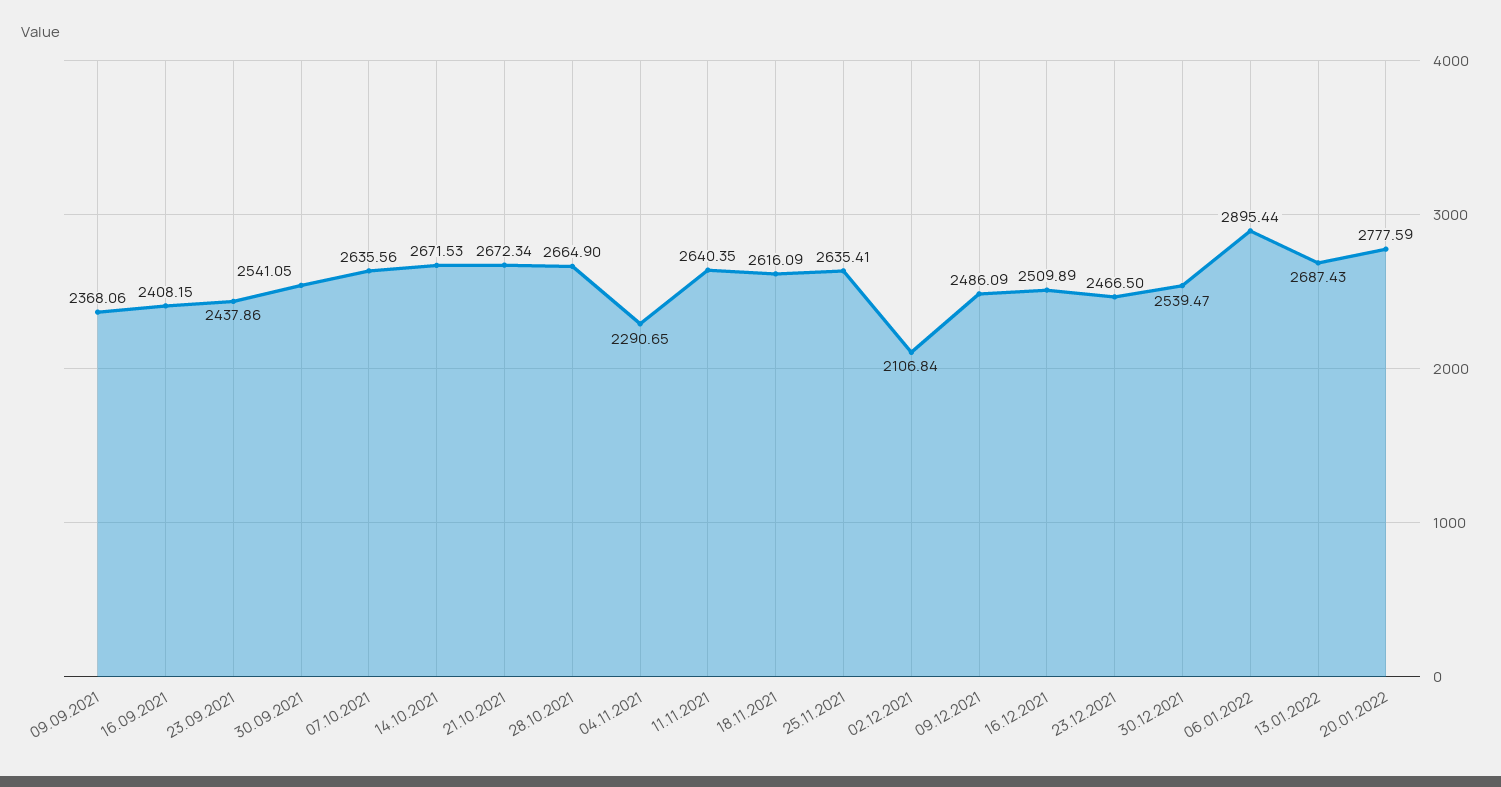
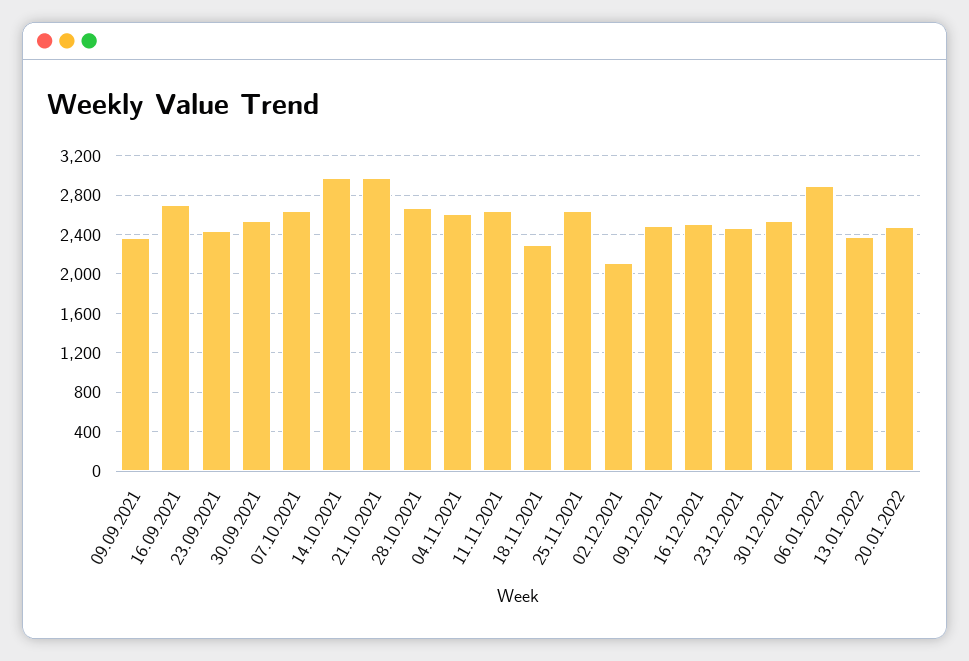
  {
    "09.09.2021": 2368.06,
-   "16.09.2021": 2408.15,
+   "16.09.2021": 2700,
    "23.09.2021": 2437.86,
    "30.09.2021": 2541.05,
    "07.10.2021": 2635.56,
-   "14.10.2021": 2671.53,
+   "14.10.2021": 3000,
-   "21.10.2021": 2672.34,
+   "21.10.2021": 3000,
    "28.10.2021": 2664.9,
-   "04.11.2021": 2290.65,
+   "04.11.2021": 2600,
    "11.11.2021": 2640.35,
-   "18.11.2021": 2616.09,
+   "18.11.2021": 2300,
    "25.11.2021": 2635.41,
    "02.12.2021": 2106.84,
    "09.12.2021": 2486.09,
    "16.12.2021": 2509.89,
    "23.12.2021": 2466.5,
    "30.12.2021": 2539.47,
    "06.01.2022": 2895.44,
-   "13.01.2022": 2687.43,
+   "13.01.2022": 2400,
-   "20.01.2022": 2777.59
+   "20.01.2022": 2500
  }

